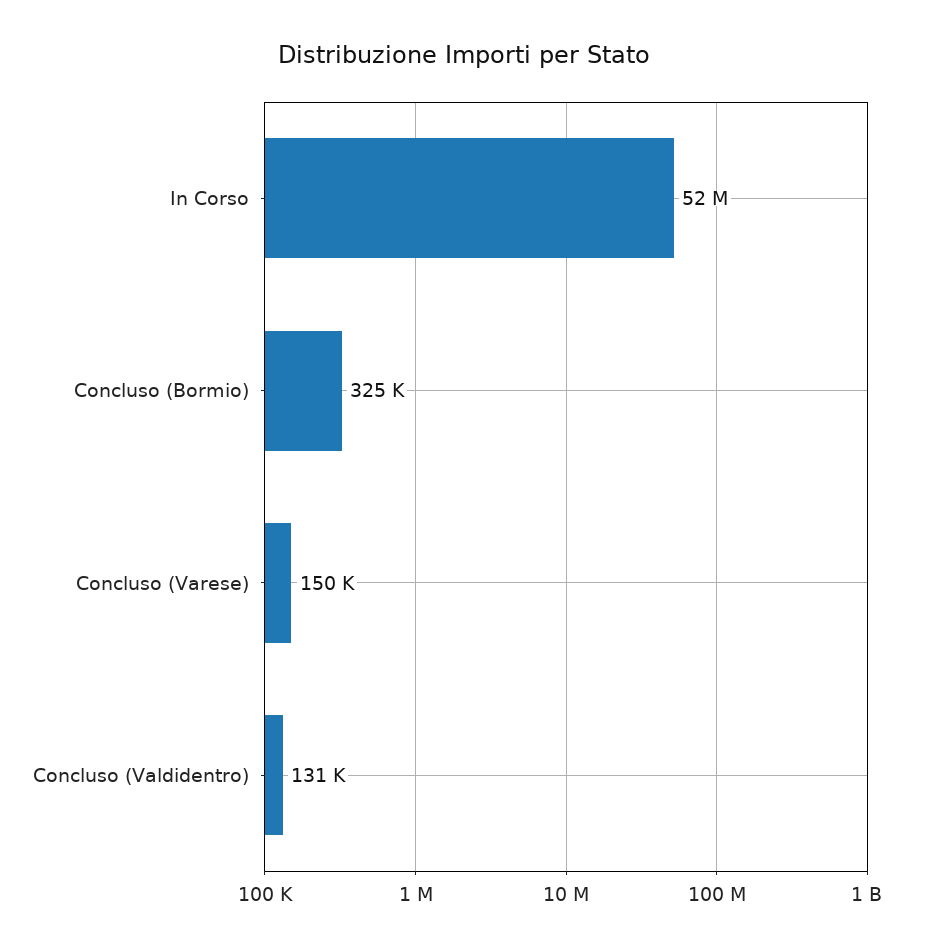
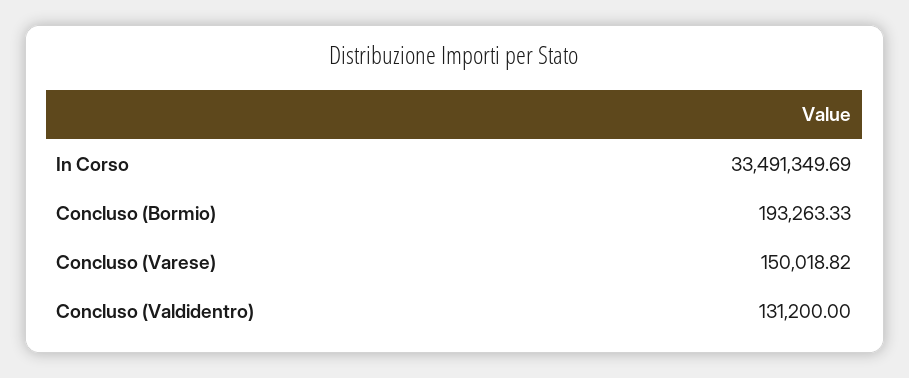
  {
-   "In Corso": 52000000,
+   "In Corso": 33491349.69,
-   "Concluso (Bormio)": 325000,
+   "Concluso (Bormio)": 193263.33,
    "Concluso (Varese)": 150018.82,
    "Concluso (Valdidentro)": 131200
  }

